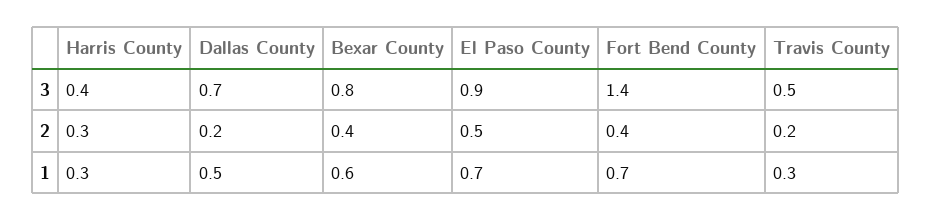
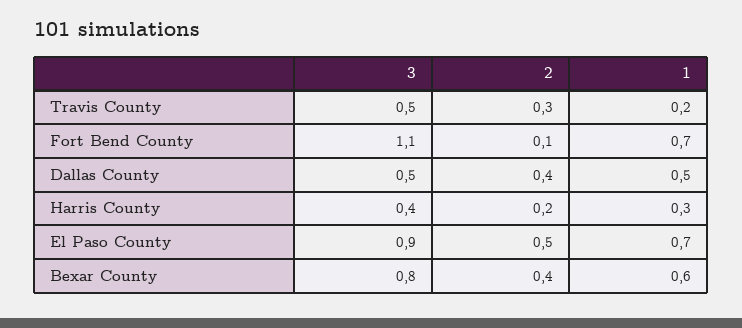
  {
    "Harris County": {
      "3": 0.4,
-     "2": 0.3,
+     "2": 0.2,
      "1": 0.3
    },
    "Dallas County": {
-     "3": 0.7,
+     "3": 0.5,
-     "2": 0.2,
+     "2": 0.4,
      "1": 0.5
    },
    "Bexar County": {
      "3": 0.8,
      "2": 0.4,
      "1": 0.6
    },
    "El Paso County": {
      "3": 0.9,
      "2": 0.5,
      "1": 0.7
    },
    "Fort Bend County": {
-     "3": 1.4,
+     "3": 1.1,
-     "2": 0.4,
+     "2": 0.1,
      "1": 0.7
    },
    "Travis County": {
      "3": 0.5,
-     "2": 0.2,
+     "2": 0.3,
-     "1": 0.3
+     "1": 0.2
    }
  }

